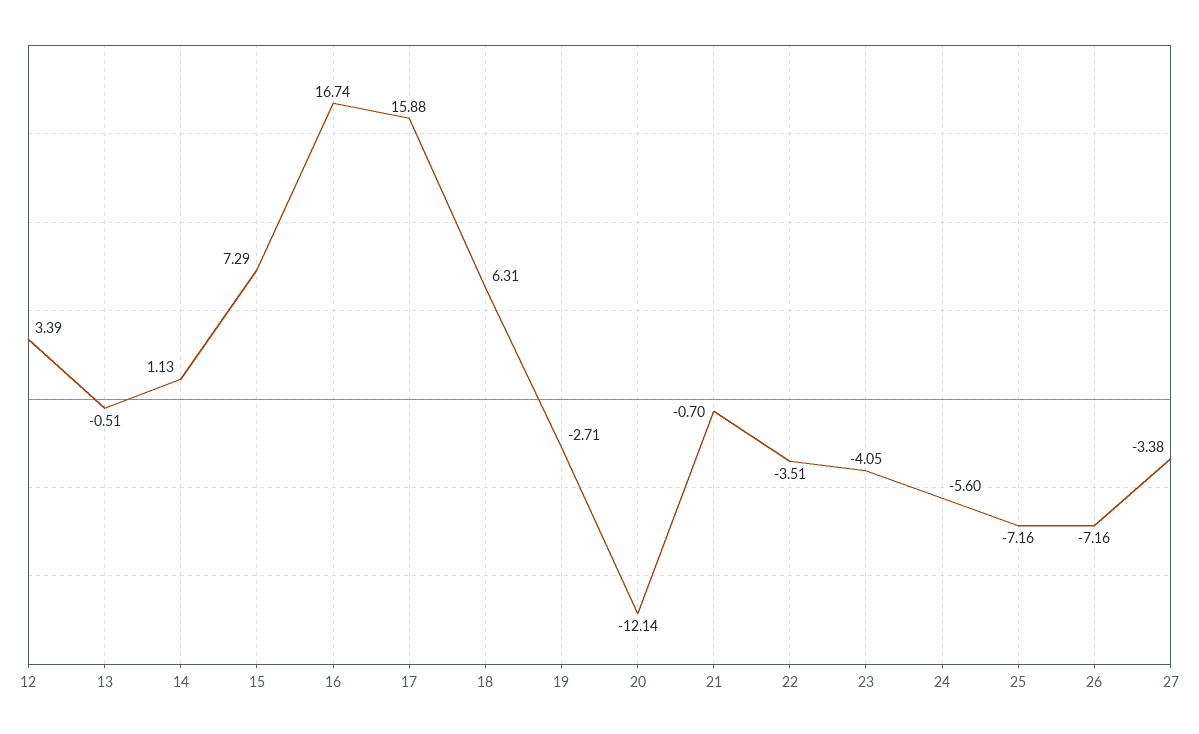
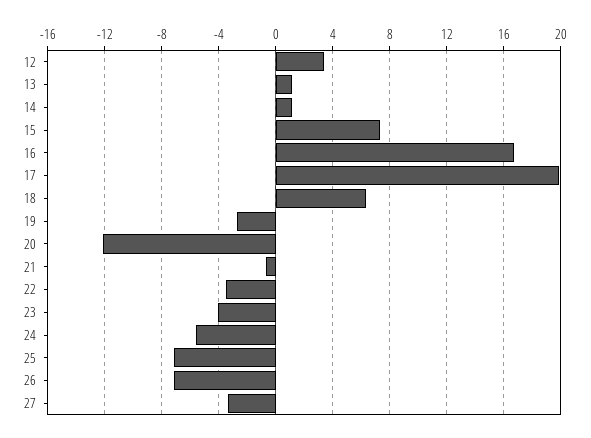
  {
    "12": 3.39,
-   "13": -0.51,
+   "13": 1,
    "14": 1.13,
    "15": 7.29,
    "16": 16.74,
-   "17": 15.88,
+   "17": 20,
    "18": 6.31,
    "19": -2.71,
    "20": -12.14,
    "21": -0.7,
    "22": -3.51,
    "23": -4.05,
    "24": -5.6,
    "25": -7.16,
    "26": -7.16,
    "27": -3.38
  }

